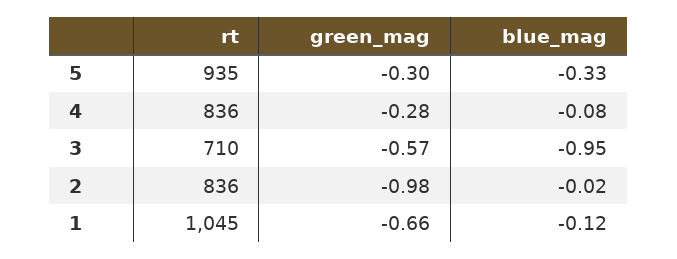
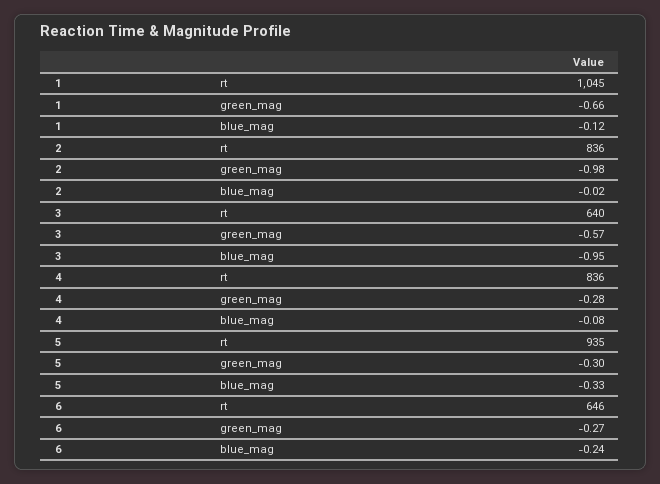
  {
    "rt": {
      "5": 935,
      "4": 836,
-     "3": 710,
+     "3": 640,
      "2": 836,
-     "1": 1045
+     "1": 1045,
+     "6": 646
    },
    "green_mag": {
      "5": -0.3,
      "4": -0.28,
      "3": -0.57,
      "2": -0.98,
-     "1": -0.66
+     "1": -0.66,
+     "6": -0.27
    },
    "blue_mag": {
      "5": -0.33,
      "4": -0.08,
      "3": -0.95,
      "2": -0.02,
-     "1": -0.12
+     "1": -0.12,
+     "6": -0.24
    }
  }

